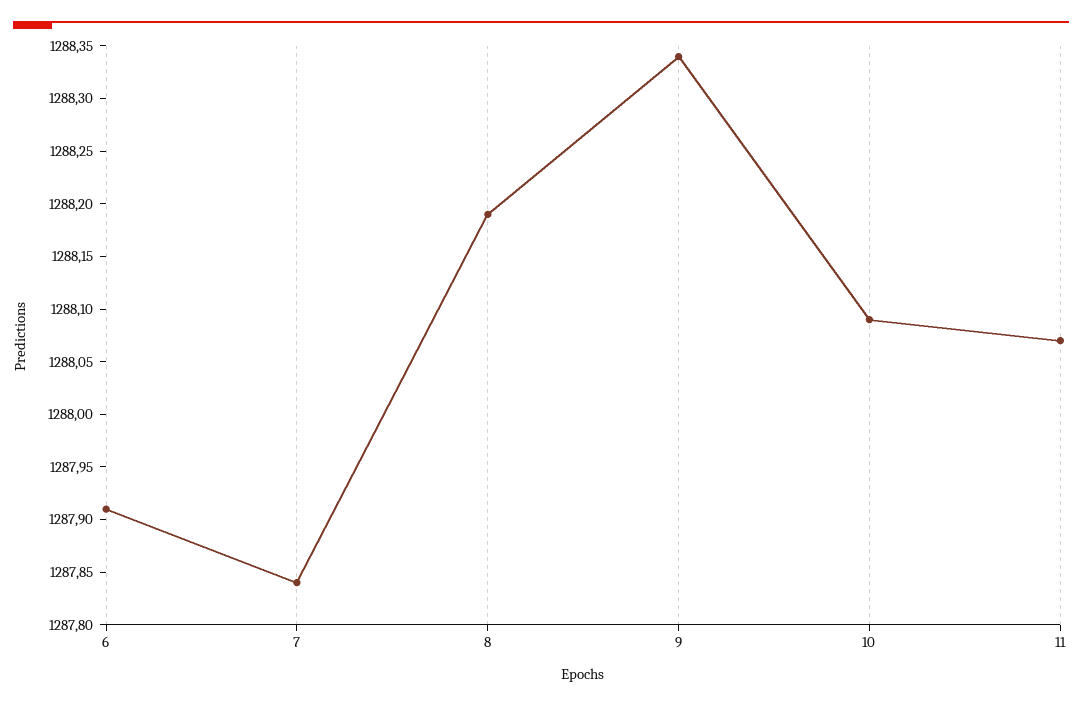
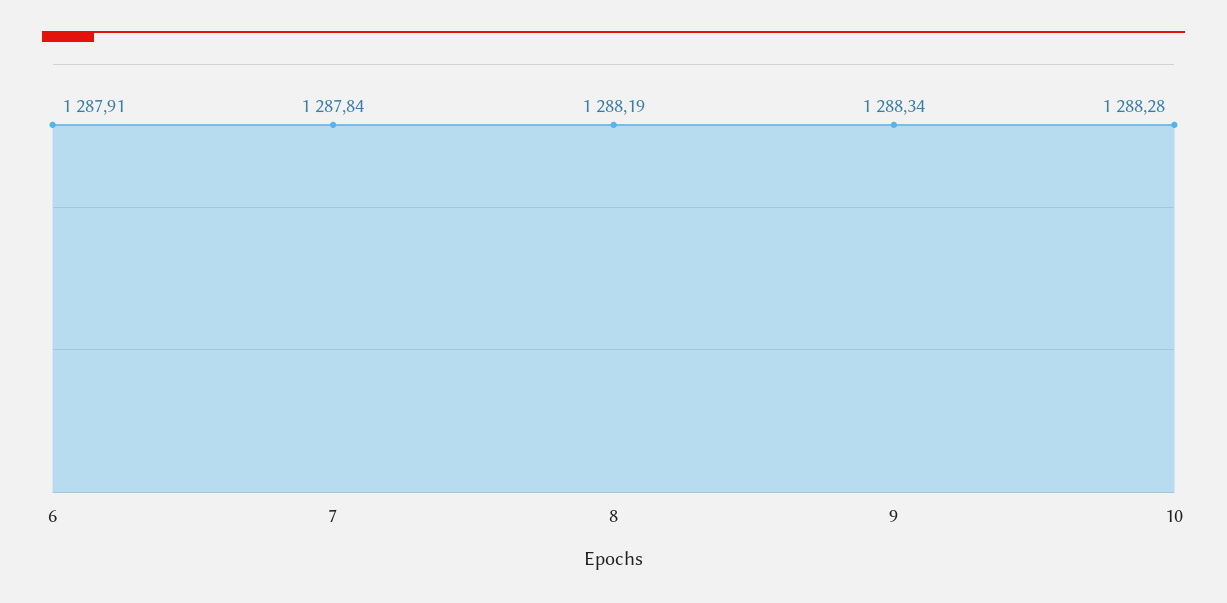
  {
    "6": 1287.91,
    "7": 1287.84,
    "8": 1288.19,
    "9": 1288.34,
-   "10": 1288.09,
+   "10": 1288.28
-   "11": 1288.07
  }

